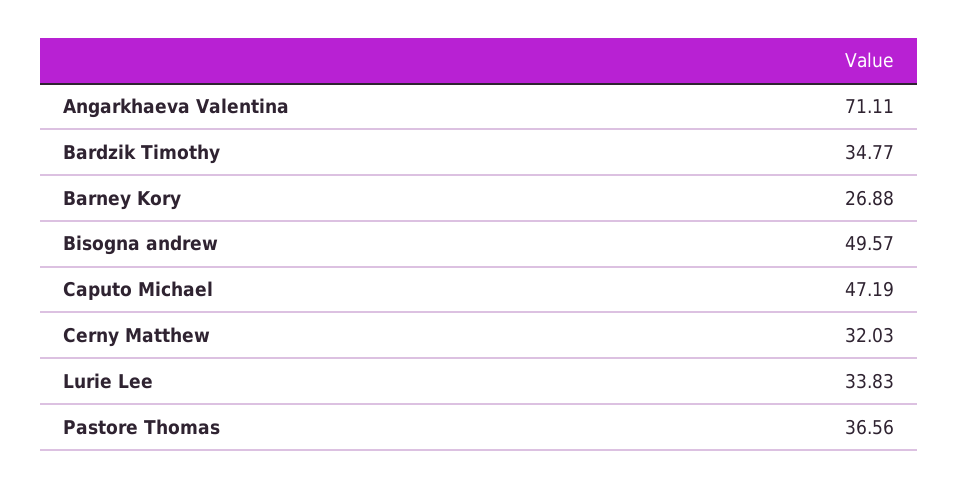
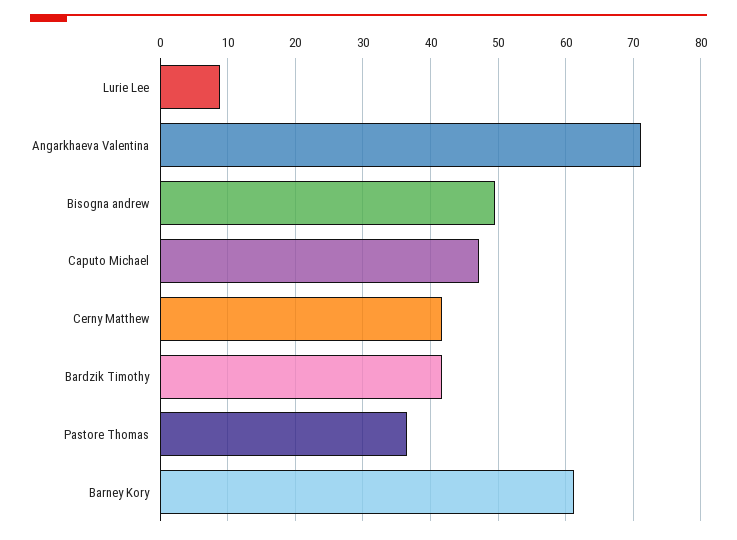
  {
    "Angarkhaeva Valentina": 71.11,
-   "Bardzik Timothy": 34.77,
+   "Bardzik Timothy": 42,
-   "Barney Kory": 26.88,
+   "Barney Kory": 61,
    "Bisogna andrew": 49.57,
    "Caputo Michael": 47.19,
-   "Cerny Matthew": 32.03,
+   "Cerny Matthew": 42,
-   "Lurie Lee": 33.83,
+   "Lurie Lee": 9,
    "Pastore Thomas": 36.56
  }

